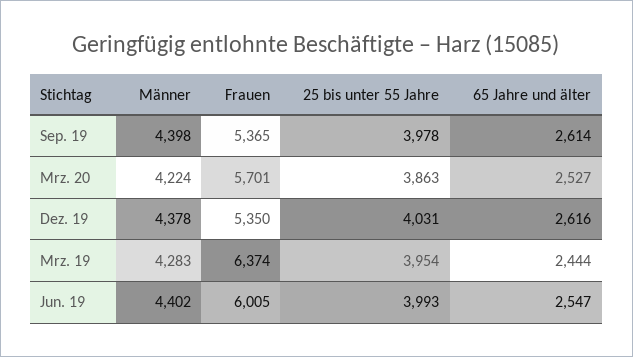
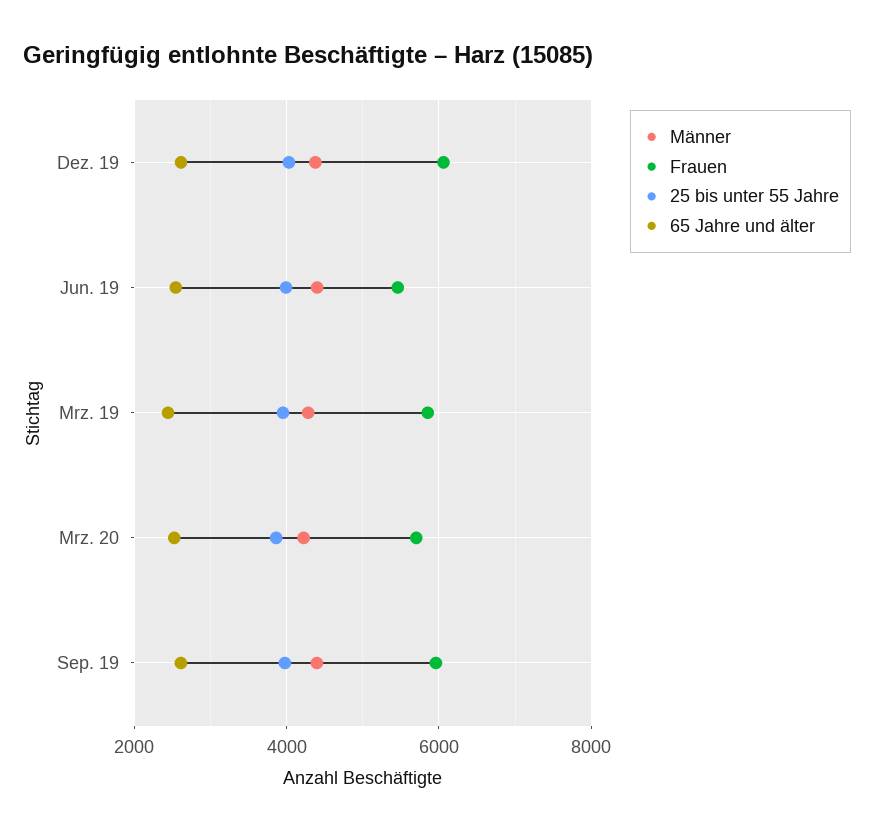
  {
    "Männer": {
      "Sep. 19": 4398,
      "Mrz. 20": 4224,
      "Dez. 19": 4378,
      "Mrz. 19": 4283,
      "Jun. 19": 4402
    },
    "Frauen": {
-     "Sep. 19": 5365,
+     "Sep. 19": 6000,
      "Mrz. 20": 5701,
-     "Dez. 19": 5350,
+     "Dez. 19": 6000,
-     "Mrz. 19": 6374,
+     "Mrz. 19": 5800,
-     "Jun. 19": 6005
+     "Jun. 19": 5400
    },
    "25 bis unter 55 Jahre": {
      "Sep. 19": 3978,
      "Mrz. 20": 3863,
      "Dez. 19": 4031,
      "Mrz. 19": 3954,
      "Jun. 19": 3993
    },
    "65 Jahre und älter": {
      "Sep. 19": 2614,
      "Mrz. 20": 2527,
      "Dez. 19": 2616,
      "Mrz. 19": 2444,
      "Jun. 19": 2547
    }
  }

